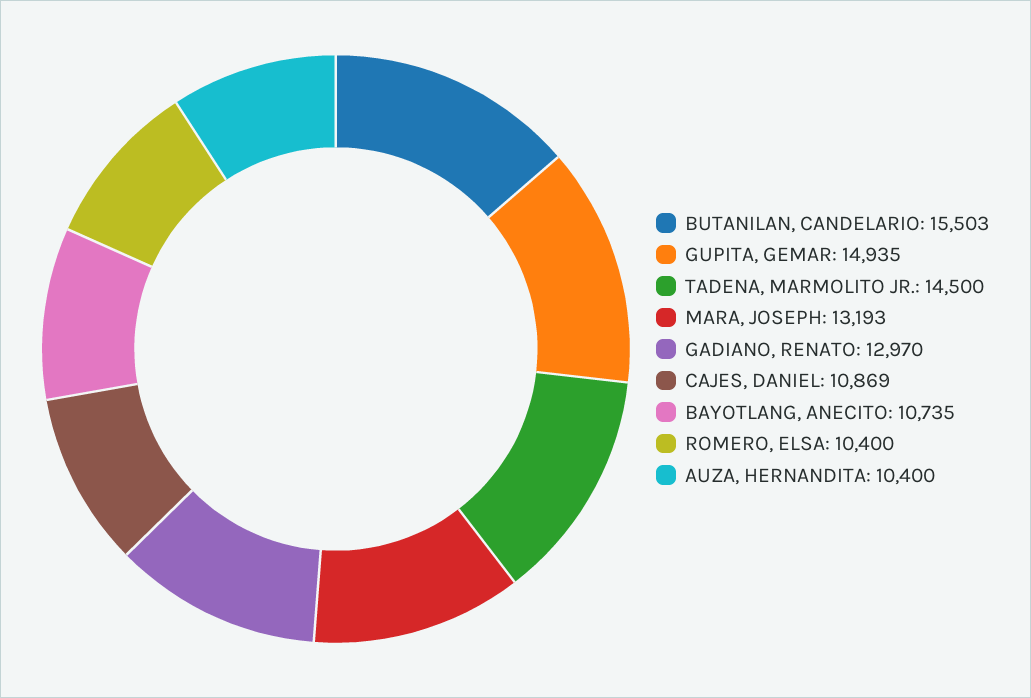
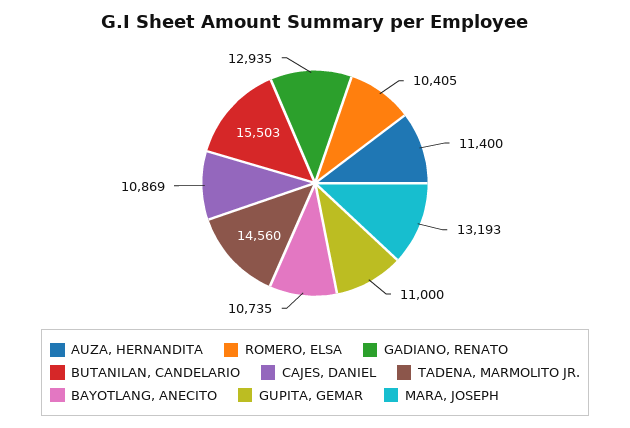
  {
    "BUTANILAN, CANDELARIO": 15503,
-   "GUPITA, GEMAR": 14935,
+   "GUPITA, GEMAR": 11000,
-   "TADENA, MARMOLITO JR.": 14500,
+   "TADENA, MARMOLITO JR.": 14560,
    "MARA, JOSEPH": 13193,
-   "GADIANO, RENATO": 12970,
+   "GADIANO, RENATO": 12935,
    "CAJES, DANIEL": 10869,
    "BAYOTLANG, ANECITO": 10735,
-   "ROMERO, ELSA": 10400,
+   "ROMERO, ELSA": 10405,
-   "AUZA, HERNANDITA": 10400
+   "AUZA, HERNANDITA": 11400
  }

